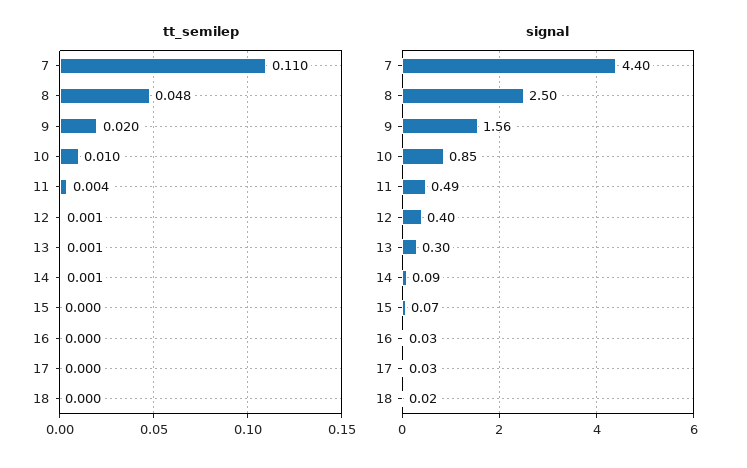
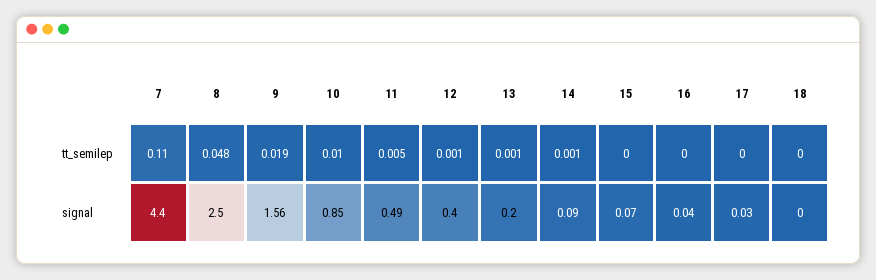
  {
    "tt_semilep": {
      "7": 0.11,
      "8": 0.048,
-     "9": 0.02,
+     "9": 0.019,
      "10": 0.01,
-     "11": 0.004,
+     "11": 0.005,
      "12": 0.001,
      "13": 0.001,
      "14": 0.001,
      "15": 0,
      "16": 0,
      "17": 0,
      "18": 0
    },
    "signal": {
      "7": 4.4,
      "8": 2.5,
      "9": 1.56,
      "10": 0.85,
      "11": 0.49,
      "12": 0.4,
-     "13": 0.3,
+     "13": 0.2,
      "14": 0.09,
      "15": 0.07,
-     "16": 0.03,
+     "16": 0.04,
      "17": 0.03,
-     "18": 0.02
+     "18": 0
    }
  }

